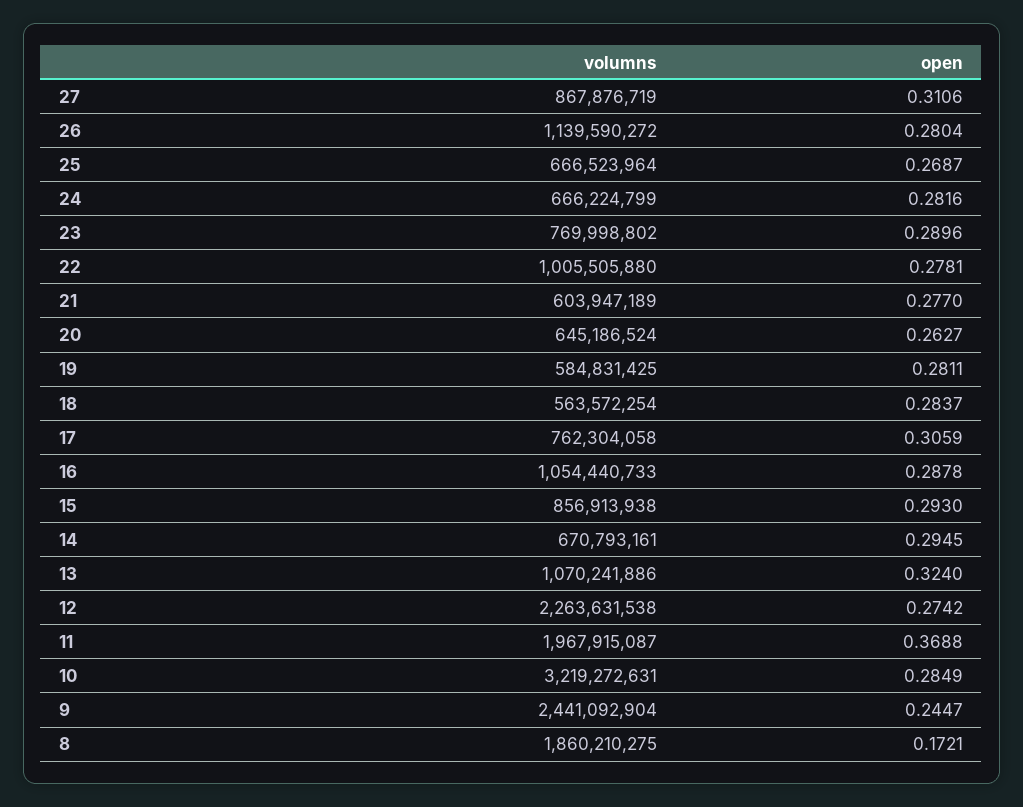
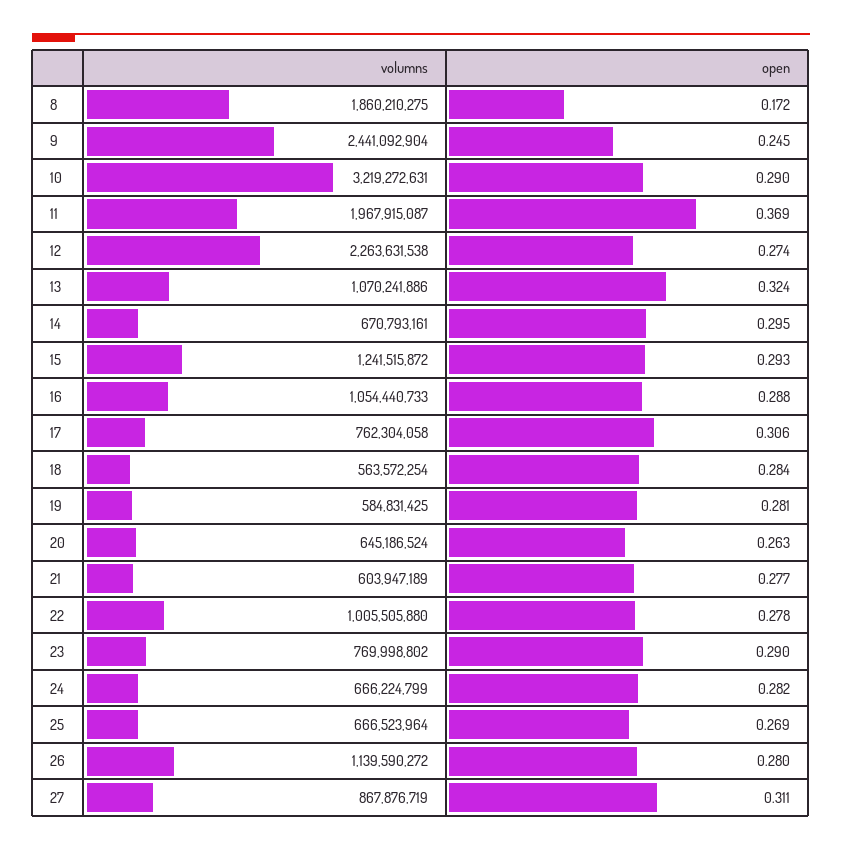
  {
    "volumns": {
      "27": 867876719,
      "26": 1139590272,
      "25": 666523964,
      "24": 666224799,
      "23": 769998802,
      "22": 1005505880,
      "21": 603947189,
      "20": 645186524,
      "19": 584831425,
      "18": 563572254,
      "17": 762304058,
      "16": 1054440733,
-     "15": 856913938,
+     "15": 1241515872,
      "14": 670793161,
      "13": 1070241886,
      "12": 2263631538,
      "11": 1967915087,
      "10": 3219272631,
      "9": 2441092904,
      "8": 1860210275
    },
    "open": {
      "27": 0.3106,
      "26": 0.2804,
      "25": 0.2687,
      "24": 0.2816,
      "23": 0.2896,
      "22": 0.2781,
      "21": 0.277,
      "20": 0.2627,
      "19": 0.2811,
      "18": 0.2837,
      "17": 0.3059,
      "16": 0.2878,
      "15": 0.293,
      "14": 0.2945,
      "13": 0.324,
      "12": 0.2742,
      "11": 0.3688,
-     "10": 0.2849,
+     "10": 0.29,
      "9": 0.2447,
      "8": 0.1721
    }
  }

